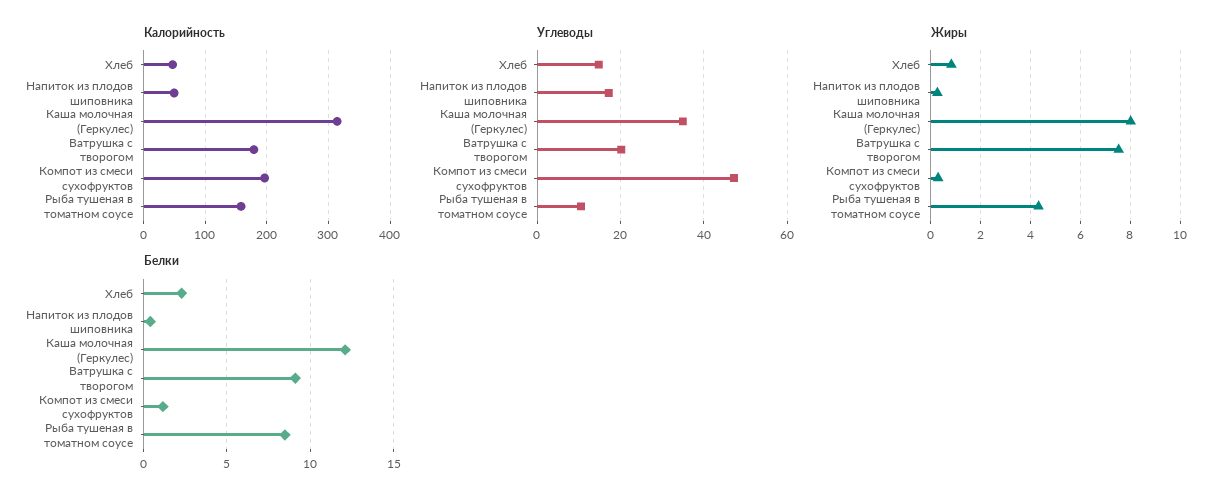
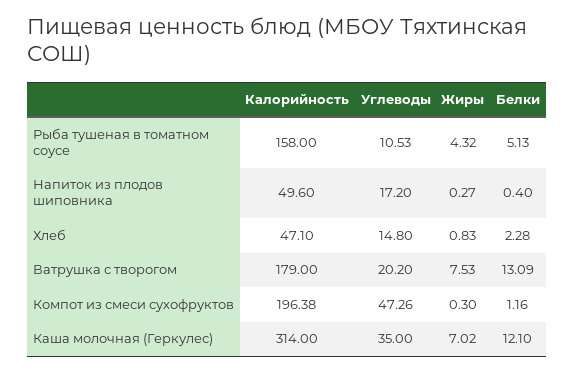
  {
    "Калорийность": {
      "Хлеб": 47.1,
      "Напиток из плодов шиповника": 49.6,
      "Каша молочная (Геркулес)": 314,
      "Ватрушка с творогом": 179,
      "Компот из смеси сухофруктов": 196.38,
      "Рыба тушеная в томатном соусе": 158
    },
    "Углеводы": {
      "Хлеб": 14.8,
      "Напиток из плодов шиповника": 17.2,
      "Каша молочная (Геркулес)": 35,
      "Ватрушка с творогом": 20.2,
      "Компот из смеси сухофруктов": 47.26,
      "Рыба тушеная в томатном соусе": 10.53
    },
    "Жиры": {
      "Хлеб": 0.83,
      "Напиток из плодов шиповника": 0.27,
-     "Каша молочная (Геркулес)": 8,
+     "Каша молочная (Геркулес)": 7.02,
      "Ватрушка с творогом": 7.53,
      "Компот из смеси сухофруктов": 0.3,
      "Рыба тушеная в томатном соусе": 4.32
    },
    "Белки": {
      "Хлеб": 2.28,
      "Напиток из плодов шиповника": 0.4,
      "Каша молочная (Геркулес)": 12.1,
-     "Ватрушка с творогом": 9,
+     "Ватрушка с творогом": 13.09,
      "Компот из смеси сухофруктов": 1.16,
-     "Рыба тушеная в томатном соусе": 8.5
+     "Рыба тушеная в томатном соусе": 5.13
    }
  }

